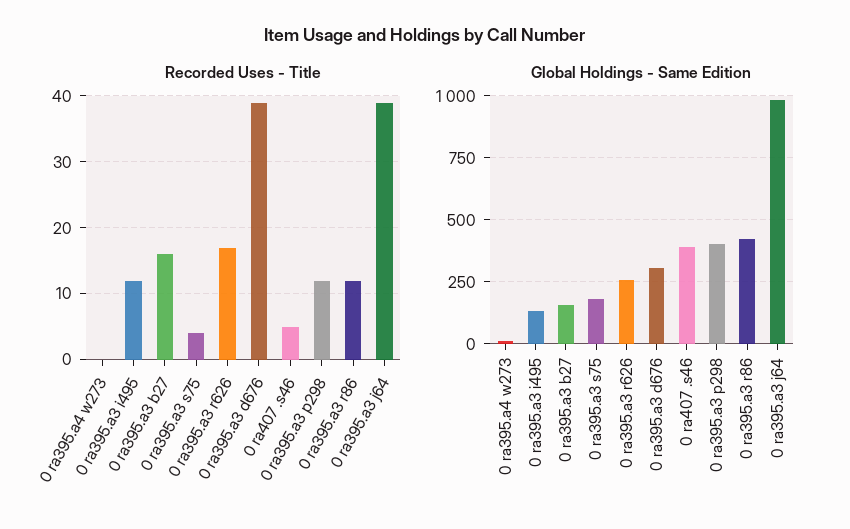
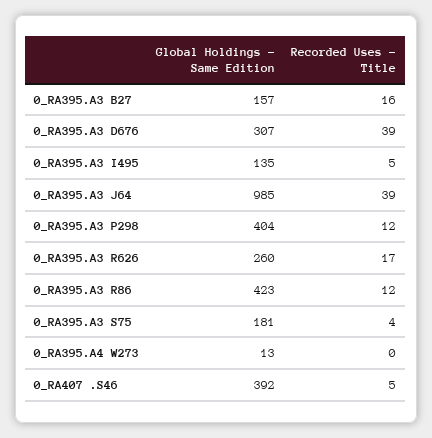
  {
    "Recorded Uses - Title": {
      "0 ra395.a4 w273": 0,
-     "0 ra395.a3 i495": 12,
+     "0 ra395.a3 i495": 5,
      "0 ra395.a3 b27": 16,
      "0 ra395.a3 s75": 4,
      "0 ra395.a3 r626": 17,
      "0 ra395.a3 d676": 39,
      "0 ra407 .s46": 5,
      "0 ra395.a3 p298": 12,
      "0 ra395.a3 r86": 12,
      "0 ra395.a3 j64": 39
    },
    "Global Holdings - Same Edition": {
      "0 ra395.a4 w273": 13,
      "0 ra395.a3 i495": 135,
      "0 ra395.a3 b27": 157,
      "0 ra395.a3 s75": 181,
      "0 ra395.a3 r626": 260,
      "0 ra395.a3 d676": 307,
      "0 ra407 .s46": 392,
      "0 ra395.a3 p298": 404,
      "0 ra395.a3 r86": 423,
      "0 ra395.a3 j64": 985
    }
  }

